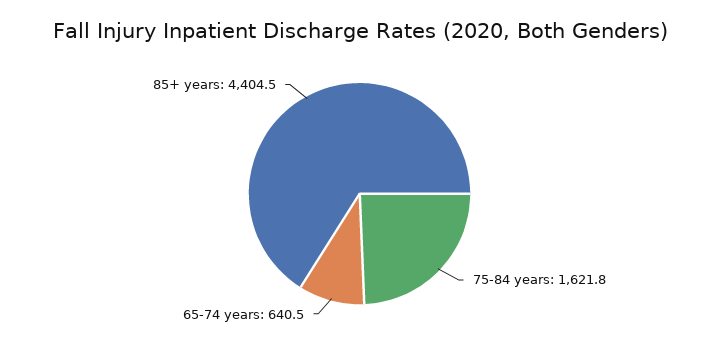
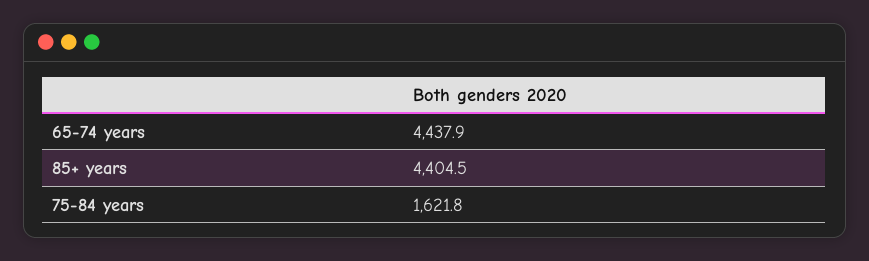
  {
    "75-84 years": 1621.8,
-   "65-74 years": 640.5,
+   "65-74 years": 4437.9,
    "85+ years": 4404.5
  }

